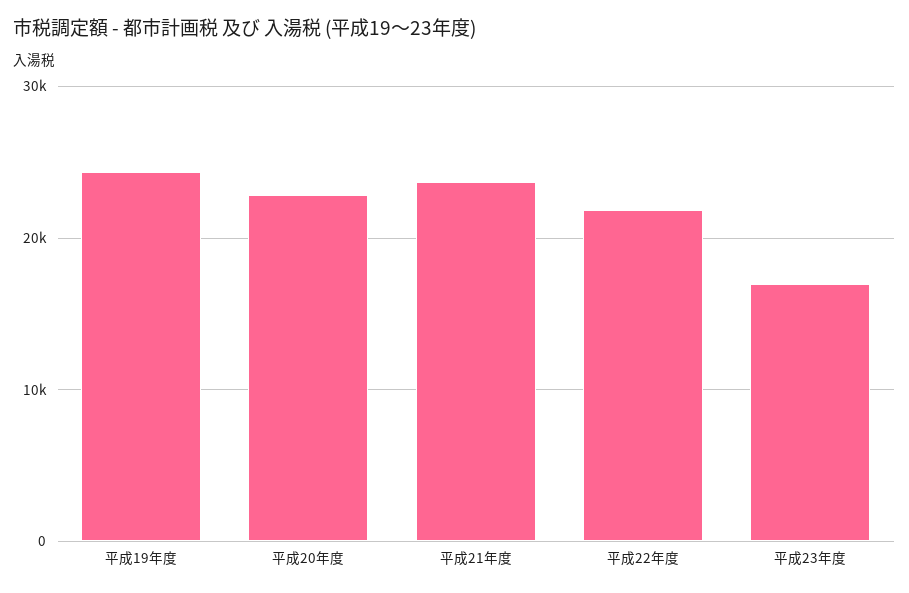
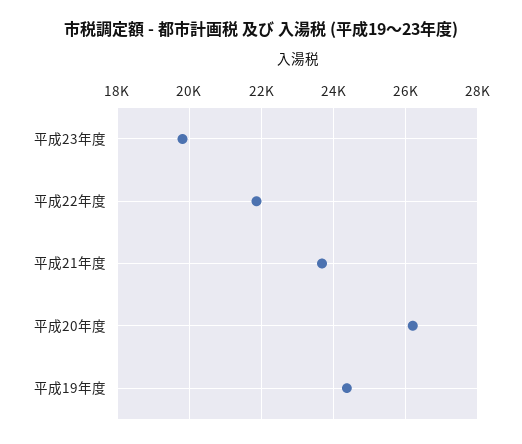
  {
    "平成19年度": 24400,
-   "平成20年度": 23000,
+   "平成20年度": 26200,
    "平成21年度": 23600,
    "平成22年度": 21800,
-   "平成23年度": 17000
+   "平成23年度": 19800
  }

